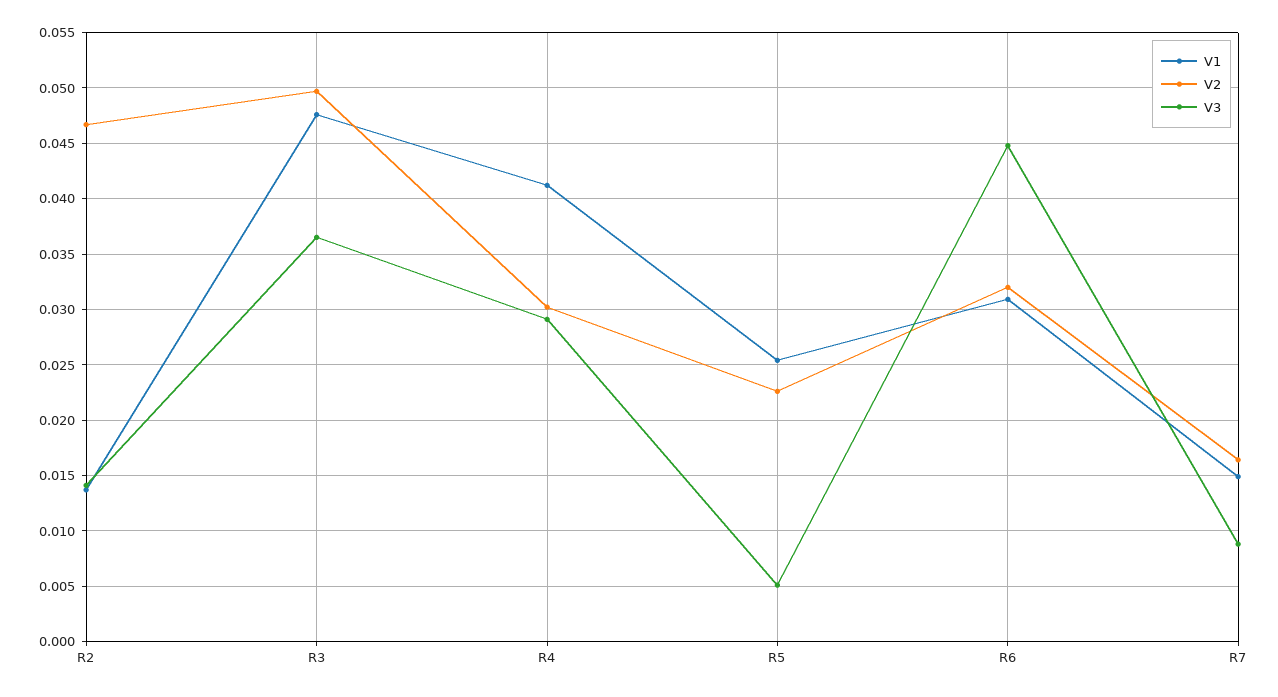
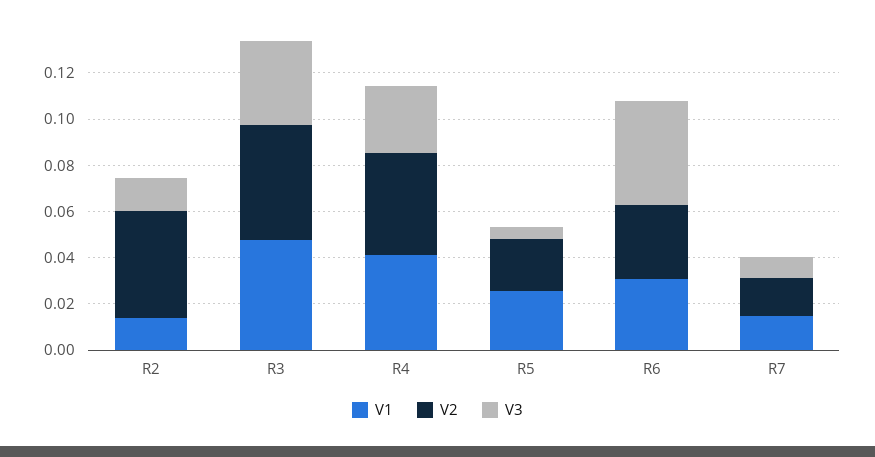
  {
    "V1": {
      "R2": 0.014,
      "R3": 0.048,
      "R4": 0.041,
      "R5": 0.025,
      "R6": 0.031,
      "R7": 0.015
    },
    "V2": {
      "R2": 0.047,
      "R3": 0.05,
-     "R4": 0.03,
+     "R4": 0.045,
      "R5": 0.023,
      "R6": 0.032,
      "R7": 0.016
    },
    "V3": {
      "R2": 0.014,
      "R3": 0.037,
      "R4": 0.029,
      "R5": 0.005,
      "R6": 0.045,
      "R7": 0.009
    }
  }

